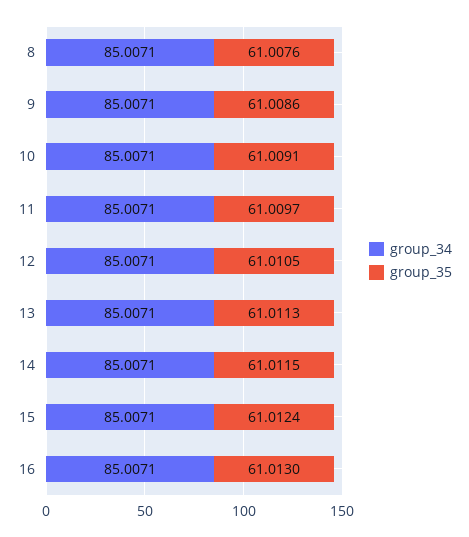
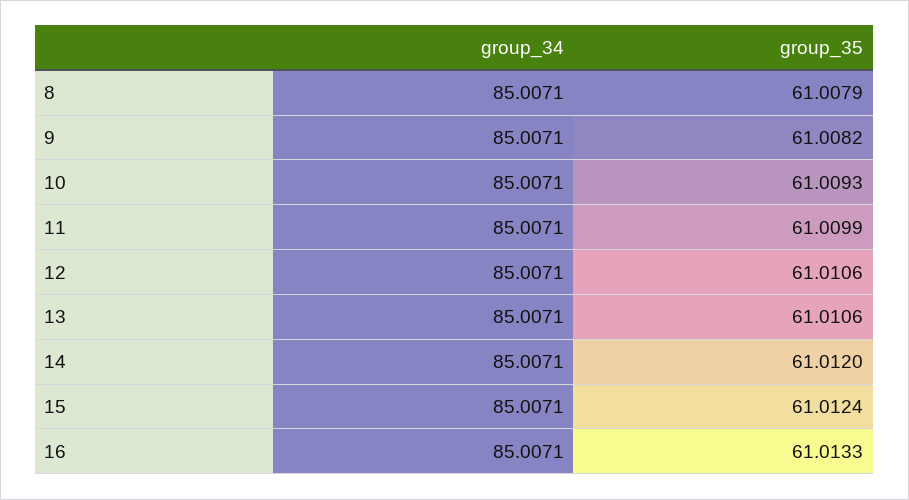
  {
    "group_34": {
      "8": 85.0071,
      "9": 85.0071,
      "10": 85.0071,
      "11": 85.0071,
      "12": 85.0071,
      "13": 85.0071,
      "14": 85.0071,
      "15": 85.0071,
      "16": 85.0071
    },
    "group_35": {
-     "8": 61.0076,
+     "8": 61.0079,
-     "9": 61.0086,
+     "9": 61.0082,
-     "10": 61.0091,
+     "10": 61.0093,
-     "11": 61.0097,
+     "11": 61.0099,
-     "12": 61.0105,
+     "12": 61.0106,
-     "13": 61.0113,
+     "13": 61.0106,
-     "14": 61.0115,
+     "14": 61.012,
      "15": 61.0124,
-     "16": 61.013
+     "16": 61.0133
    }
  }

